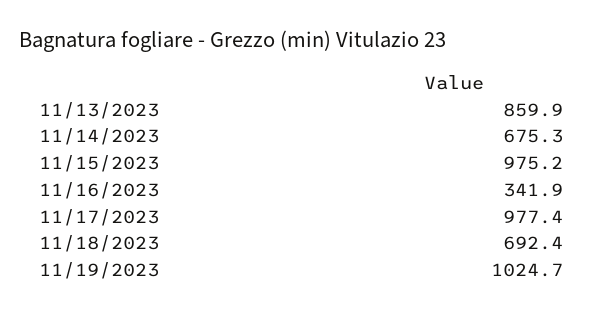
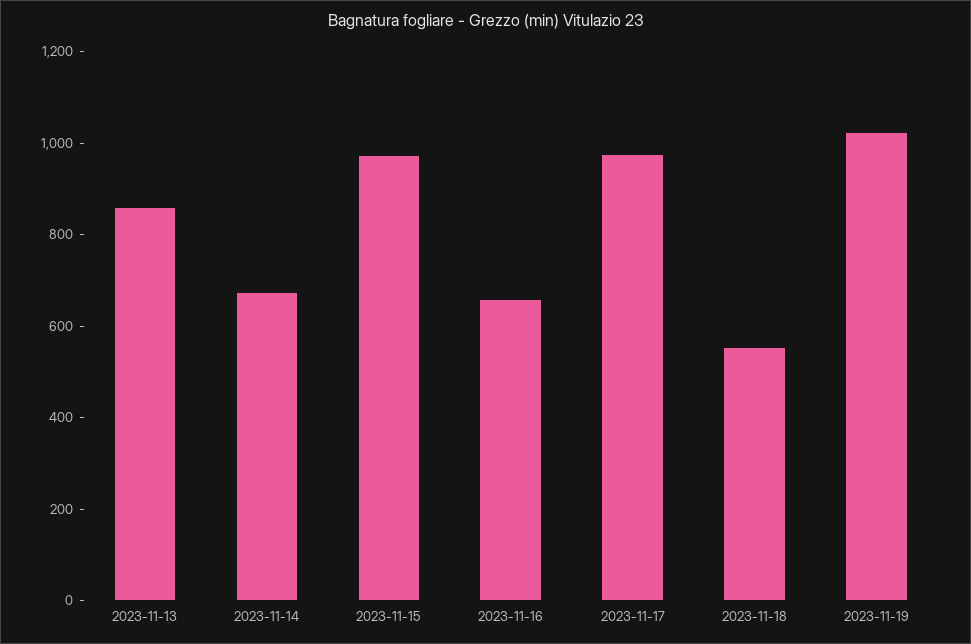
  {
    "11/13/2023": 859.9,
    "11/14/2023": 675.3,
    "11/15/2023": 975.2,
-   "11/16/2023": 341.9,
+   "11/16/2023": 650,
    "11/17/2023": 977.4,
-   "11/18/2023": 692.4,
+   "11/18/2023": 550,
    "11/19/2023": 1024.7
  }

